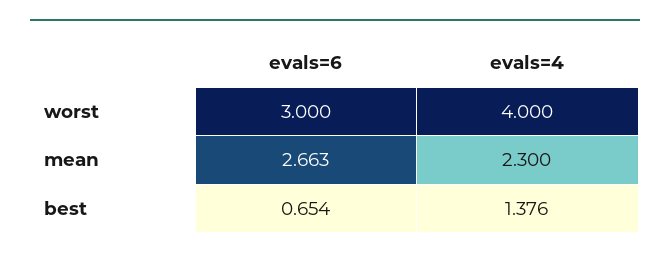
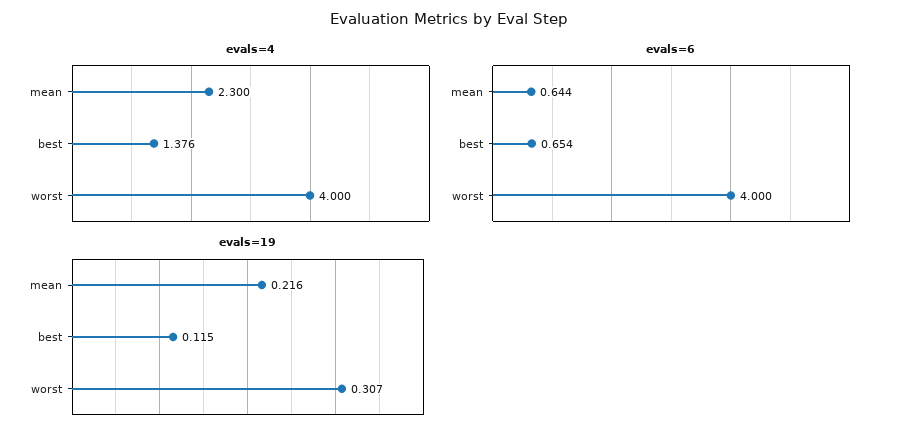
  {
    "evals=6": {
-     "worst": 3,
+     "worst": 4,
-     "mean": 2.663,
+     "mean": 0.644,
      "best": 0.654
    },
    "evals=4": {
      "worst": 4,
      "mean": 2.3,
      "best": 1.376
-   }
+   },
+   "evals=19": {
+     "mean": 0.216,
+     "best": 0.115,
+     "worst": 0.307
+   }
  }

